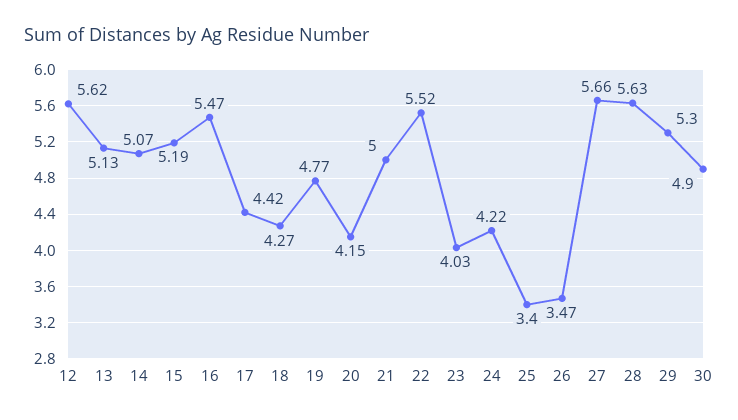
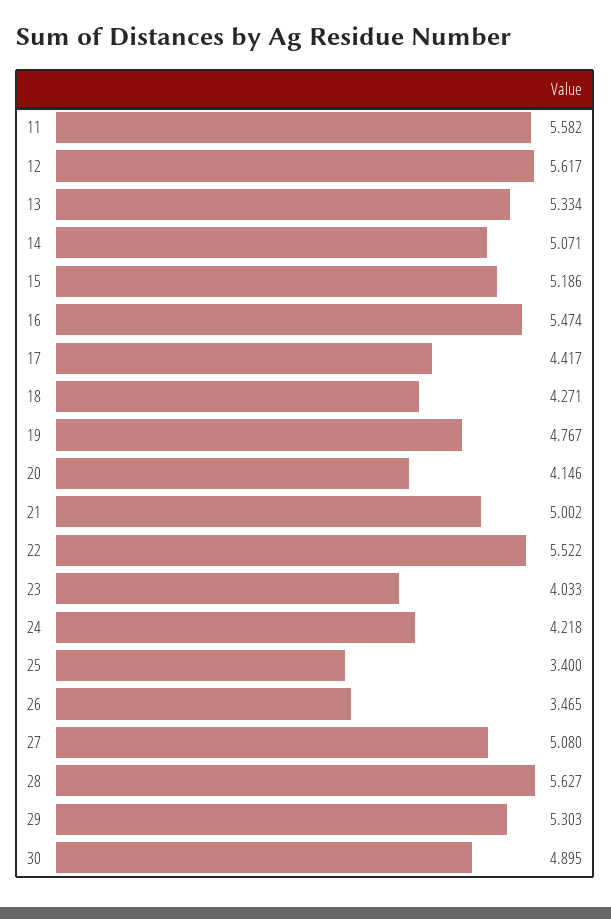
  {
    "12": 5.617,
-   "13": 5.13,
+   "13": 5.334,
    "14": 5.071,
    "15": 5.186,
    "16": 5.474,
    "17": 4.417,
    "18": 4.271,
    "19": 4.767,
    "20": 4.146,
    "21": 5.002,
    "22": 5.522,
    "23": 4.033,
    "24": 4.218,
    "25": 3.4,
    "26": 3.465,
-   "27": 5.66,
+   "27": 5.08,
    "28": 5.627,
    "29": 5.303,
-   "30": 4.895
+   "30": 4.895,
+   "11": 5.582
  }

